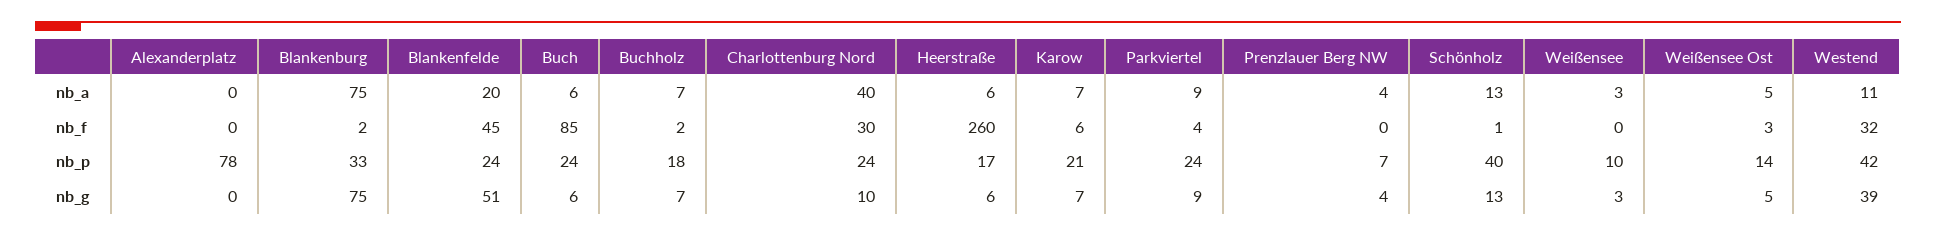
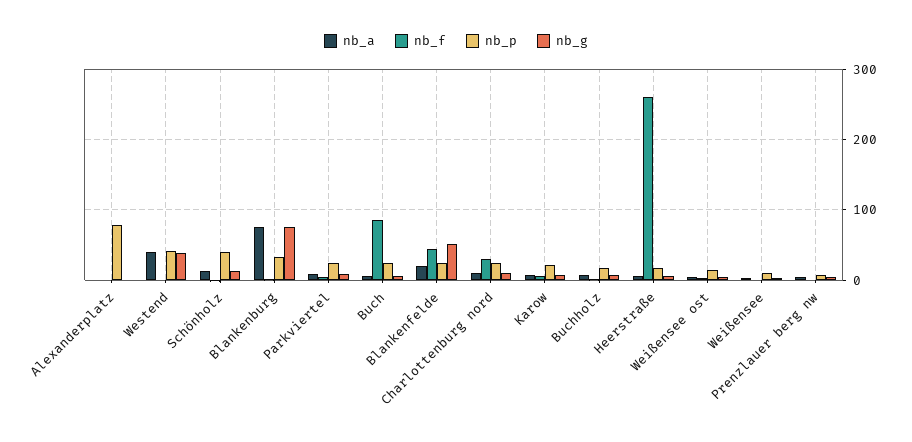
  {
    "nb_a": {
      "Alexanderplatz": 0,
      "Blankenburg": 75,
      "Blankenfelde": 20,
      "Buch": 6,
      "Buchholz": 7,
-     "Charlottenburg Nord": 40,
+     "Charlottenburg Nord": 10,
      "Heerstraße": 6,
      "Karow": 7,
      "Parkviertel": 9,
      "Prenzlauer Berg NW": 4,
      "Schönholz": 13,
      "Weißensee": 3,
      "Weißensee Ost": 5,
-     "Westend": 11
+     "Westend": 40
    },
    "nb_f": {
      "Alexanderplatz": 0,
      "Blankenburg": 2,
      "Blankenfelde": 45,
      "Buch": 85,
      "Buchholz": 2,
      "Charlottenburg Nord": 30,
      "Heerstraße": 260,
      "Karow": 6,
      "Parkviertel": 4,
      "Prenzlauer Berg NW": 0,
      "Schönholz": 1,
      "Weißensee": 0,
      "Weißensee Ost": 3,
-     "Westend": 32
+     "Westend": 0
    },
    "nb_p": {
      "Alexanderplatz": 78,
      "Blankenburg": 33,
      "Blankenfelde": 24,
      "Buch": 24,
      "Buchholz": 18,
      "Charlottenburg Nord": 24,
      "Heerstraße": 17,
      "Karow": 21,
      "Parkviertel": 24,
      "Prenzlauer Berg NW": 7,
      "Schönholz": 40,
      "Weißensee": 10,
      "Weißensee Ost": 14,
      "Westend": 42
    },
    "nb_g": {
      "Alexanderplatz": 0,
      "Blankenburg": 75,
      "Blankenfelde": 51,
      "Buch": 6,
      "Buchholz": 7,
      "Charlottenburg Nord": 10,
      "Heerstraße": 6,
      "Karow": 7,
      "Parkviertel": 9,
      "Prenzlauer Berg NW": 4,
      "Schönholz": 13,
      "Weißensee": 3,
      "Weißensee Ost": 5,
      "Westend": 39
    }
  }

